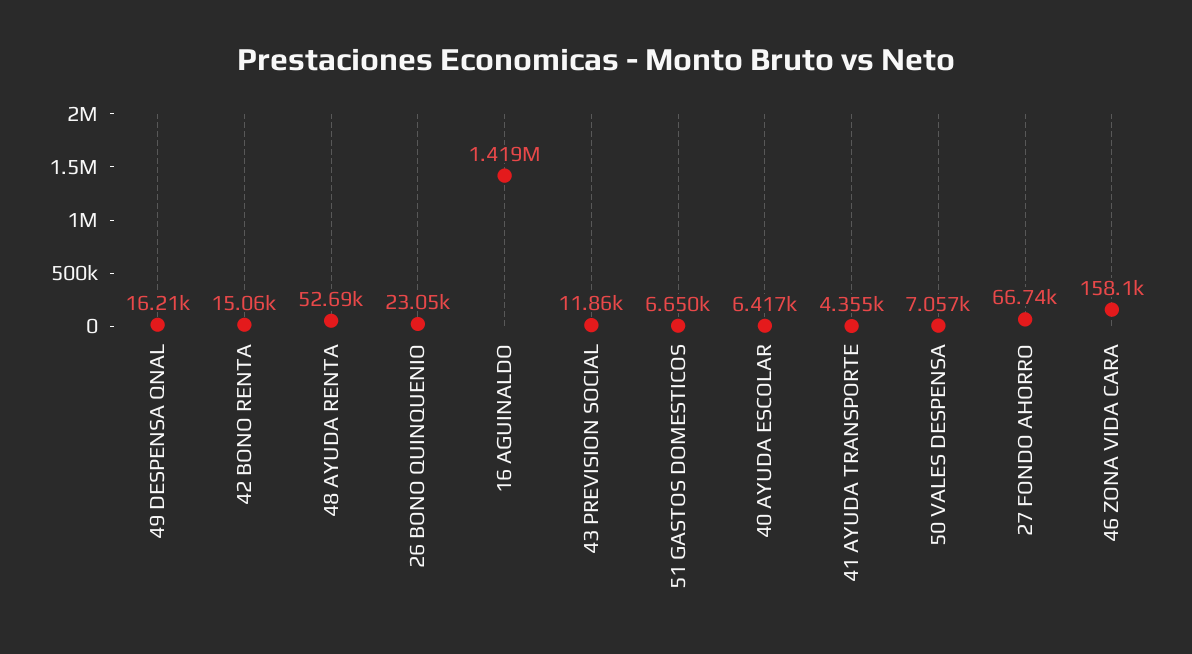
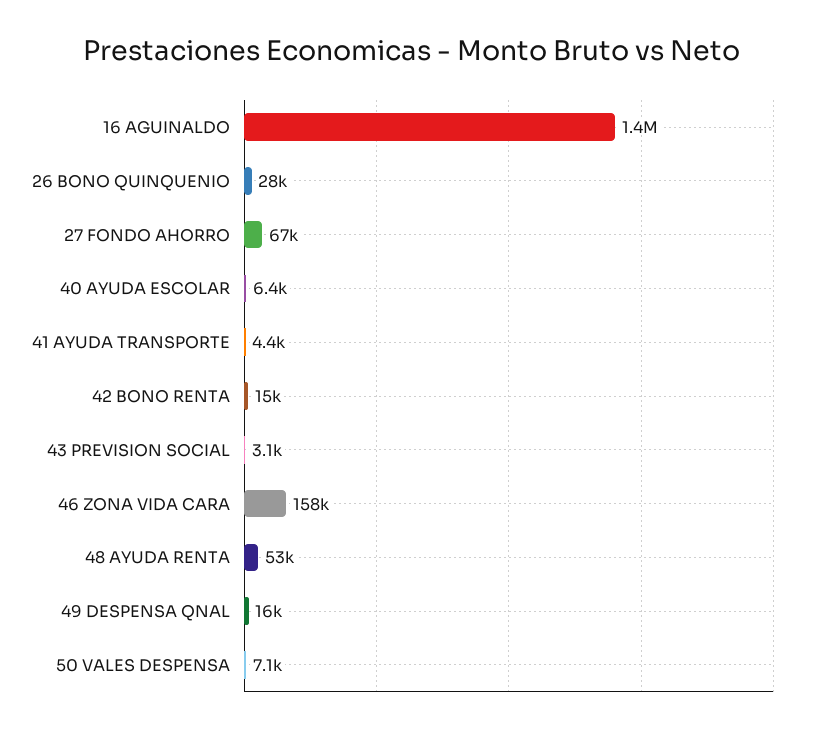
  {
    "49 DESPENSA QNAL": 16210,
    "42 BONO RENTA": 15060,
    "48 AYUDA RENTA": 52690,
-   "26 BONO QUINQUENIO": 23050,
+   "26 BONO QUINQUENIO": 28000,
    "16 AGUINALDO": 1419000,
-   "43 PREVISION SOCIAL": 11860,
+   "43 PREVISION SOCIAL": 3100,
-   "51 GASTOS DOMESTICOS": 6650,
    "40 AYUDA ESCOLAR": 6417,
    "41 AYUDA TRANSPORTE": 4355,
    "50 VALES DESPENSA": 7057,
    "27 FONDO AHORRO": 66740,
    "46 ZONA VIDA CARA": 158100
  }

